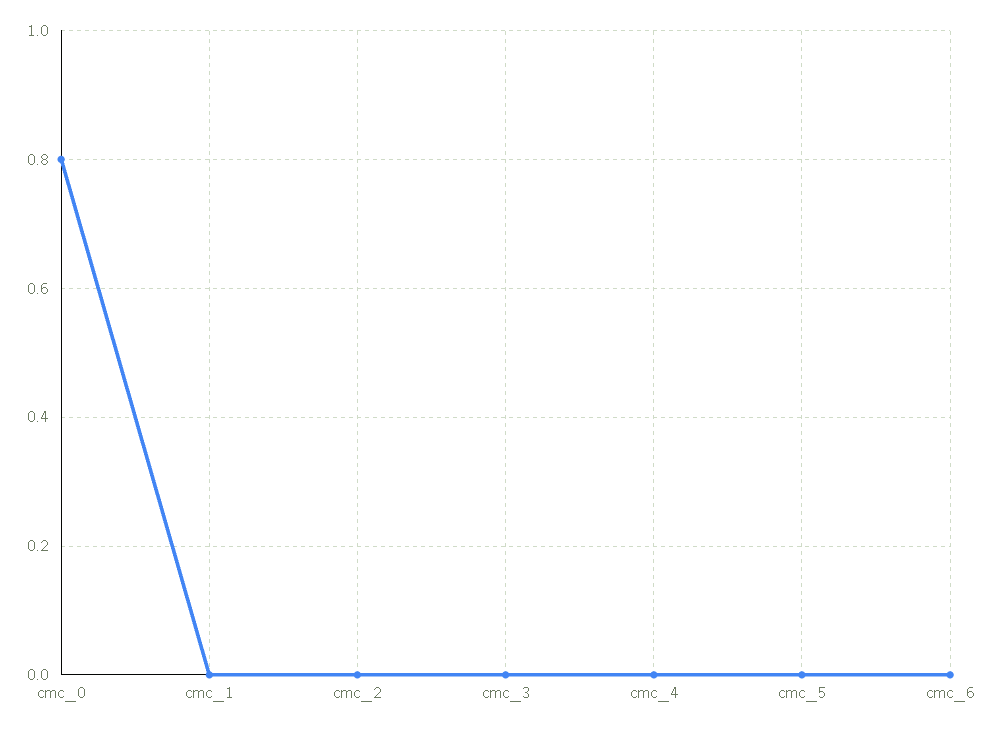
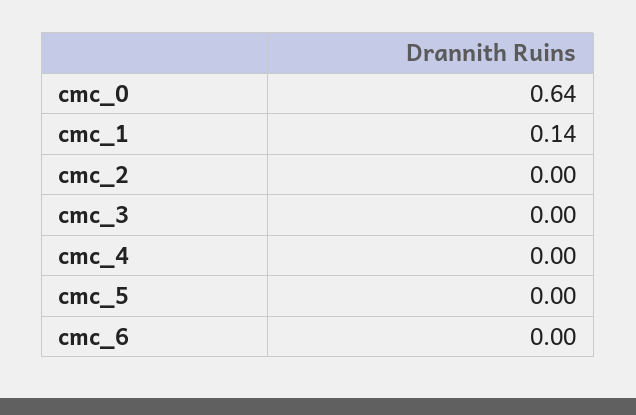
  {
-   "cmc_0": 0.8,
+   "cmc_0": 0.64,
-   "cmc_1": 0,
+   "cmc_1": 0.14,
    "cmc_2": 0,
    "cmc_3": 0,
    "cmc_4": 0,
    "cmc_5": 0,
    "cmc_6": 0
  }

